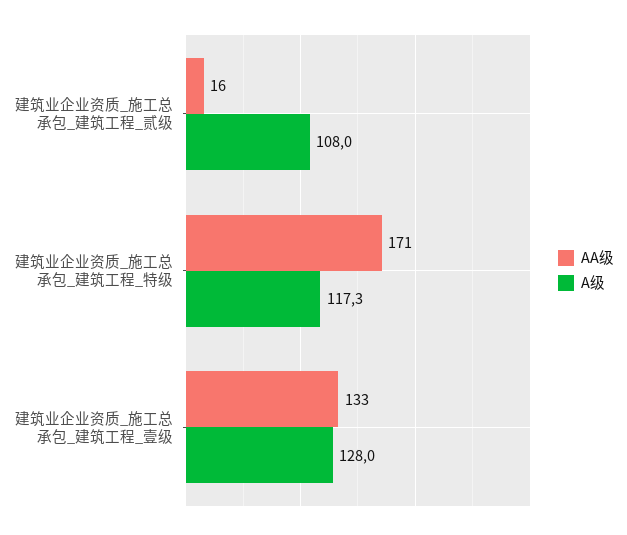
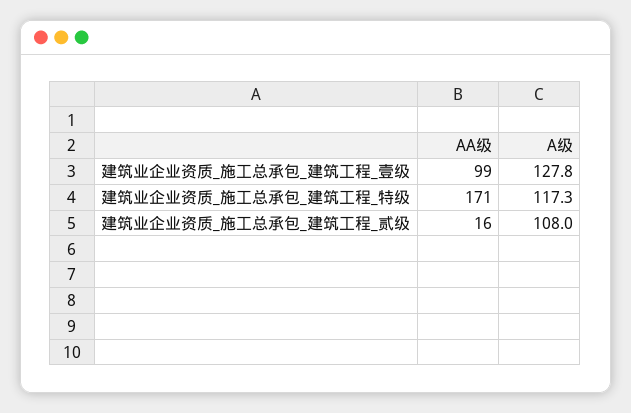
  {
    "AA级": {
      "建筑业企业资质_施工总承包_建筑工程_贰级": 16,
      "建筑业企业资质_施工总承包_建筑工程_特级": 171,
-     "建筑业企业资质_施工总承包_建筑工程_壹级": 133
+     "建筑业企业资质_施工总承包_建筑工程_壹级": 99
    },
    "A级": {
      "建筑业企业资质_施工总承包_建筑工程_贰级": 108,
      "建筑业企业资质_施工总承包_建筑工程_特级": 117.3,
-     "建筑业企业资质_施工总承包_建筑工程_壹级": 128
+     "建筑业企业资质_施工总承包_建筑工程_壹级": 127.8
    }
  }

